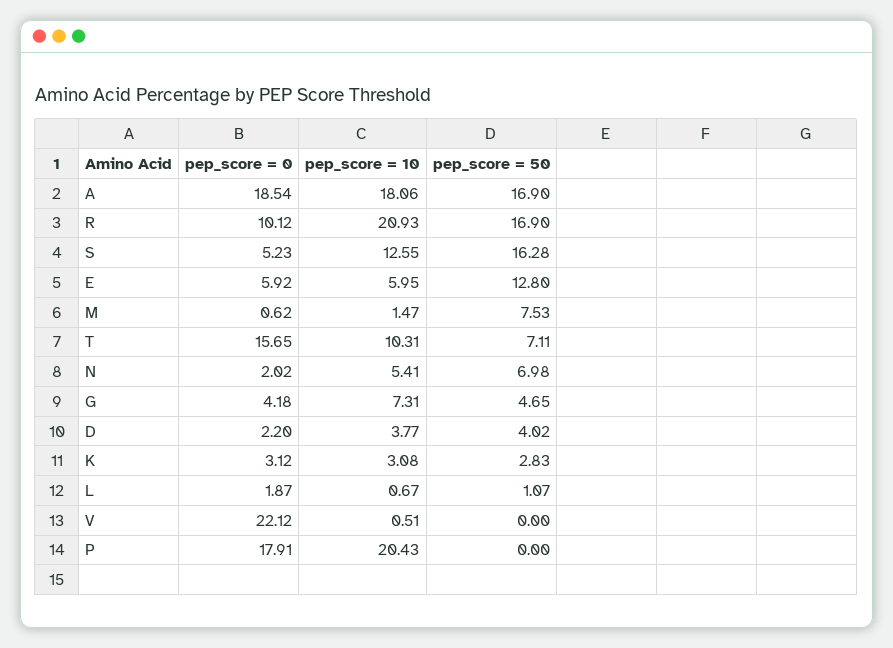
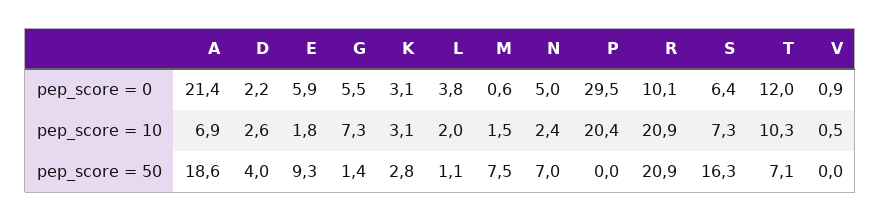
  {
    "pep_score = 0": {
-     "A": 18.54,
+     "A": 21.4,
      "R": 10.12,
-     "S": 5.23,
+     "S": 6.4,
      "E": 5.92,
      "M": 0.62,
-     "T": 15.65,
+     "T": 12,
-     "N": 2.02,
+     "N": 5,
-     "G": 4.18,
+     "G": 5.5,
      "D": 2.2,
      "K": 3.12,
-     "L": 1.87,
+     "L": 3.8,
-     "V": 22.12,
+     "V": 0.9,
-     "P": 17.91
+     "P": 29.5
    },
    "pep_score = 10": {
-     "A": 18.06,
+     "A": 6.9,
      "R": 20.93,
-     "S": 12.55,
+     "S": 7.3,
-     "E": 5.95,
+     "E": 1.8,
      "M": 1.47,
      "T": 10.31,
-     "N": 5.41,
+     "N": 2.4,
      "G": 7.31,
-     "D": 3.77,
+     "D": 2.6,
      "K": 3.08,
-     "L": 0.67,
+     "L": 2,
      "V": 0.51,
      "P": 20.43
    },
    "pep_score = 50": {
-     "A": 16.9,
+     "A": 18.6,
-     "R": 16.9,
+     "R": 20.9,
      "S": 16.28,
-     "E": 12.8,
+     "E": 9.3,
      "M": 7.53,
      "T": 7.11,
      "N": 6.98,
-     "G": 4.65,
+     "G": 1.4,
      "D": 4.02,
      "K": 2.83,
      "L": 1.07,
      "V": 0,
      "P": 0
    }
  }

